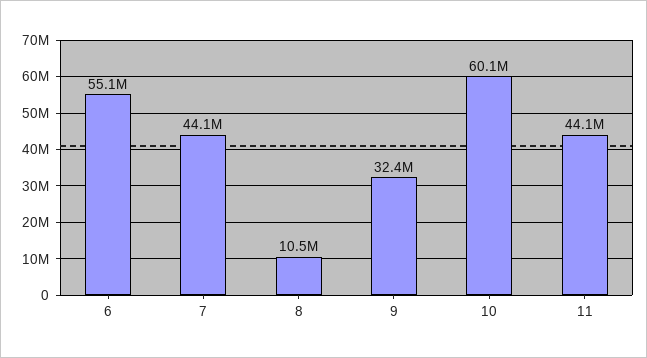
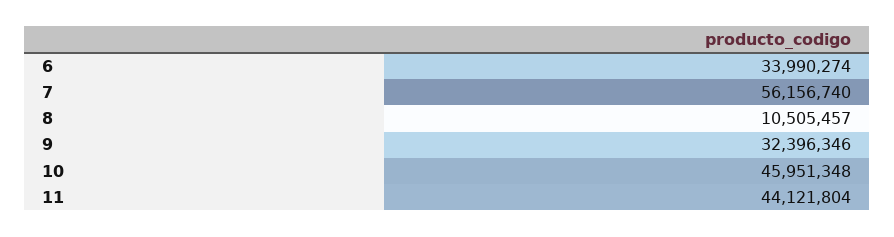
  {
-   "6": 55100000,
+   "6": 33990274,
-   "7": 44100000,
+   "7": 56156740,
    "8": 10505457,
    "9": 32396346,
-   "10": 60100000,
+   "10": 45951348,
    "11": 44121804
  }

